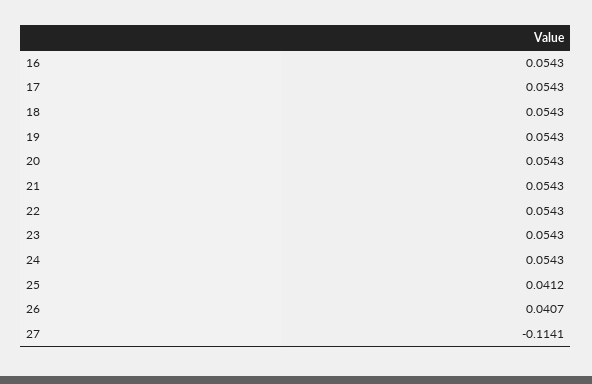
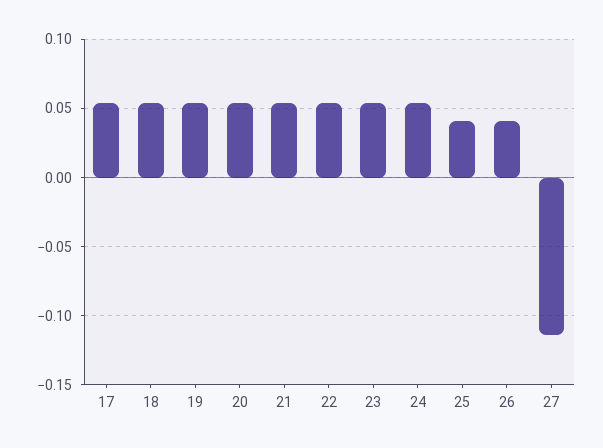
  {
-   "16": 0.0543,
    "17": 0.0543,
    "18": 0.0543,
    "19": 0.0543,
    "20": 0.0543,
    "21": 0.0543,
    "22": 0.0543,
    "23": 0.0543,
    "24": 0.0543,
    "25": 0.0412,
    "26": 0.0407,
    "27": -0.1141
  }

